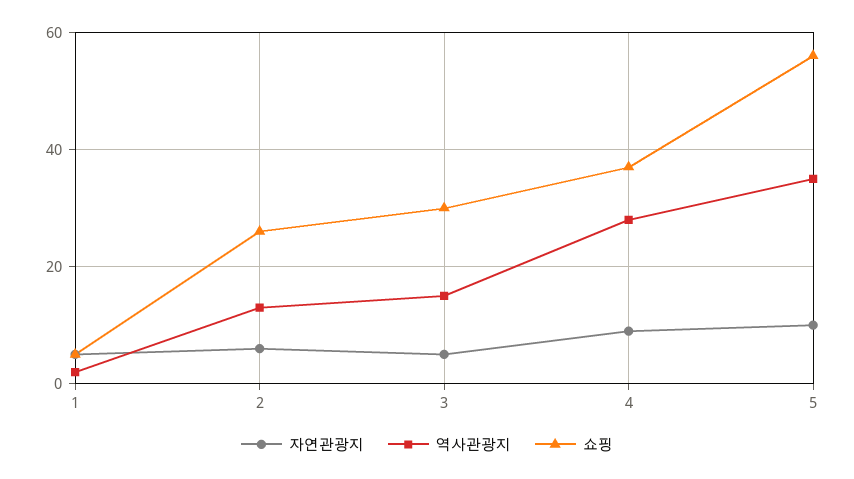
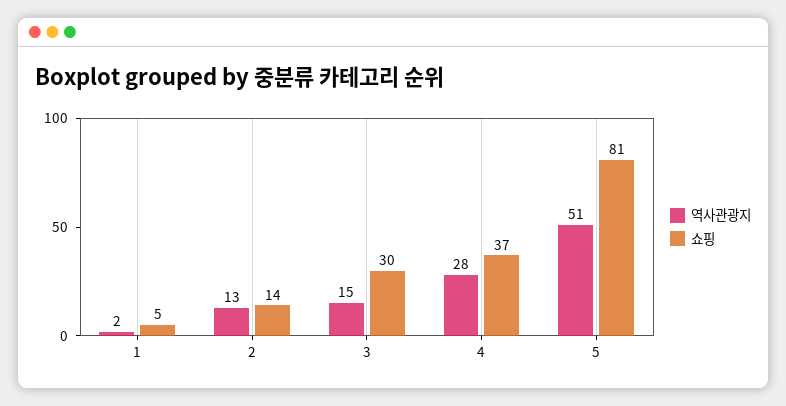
  {
-   "자연관광지": {
-     "1": 5,
-     "2": 5,
-     "3": 5,
-     "4": 10,
-     "5": 10
-   },
    "역사관광지": {
      "1": 2,
      "2": 13,
      "3": 15,
      "4": 28,
-     "5": 35
+     "5": 51
    },
    "쇼핑": {
      "1": 5,
-     "2": 25,
+     "2": 14,
      "3": 30,
      "4": 37,
-     "5": 55
+     "5": 81
    }
  }

